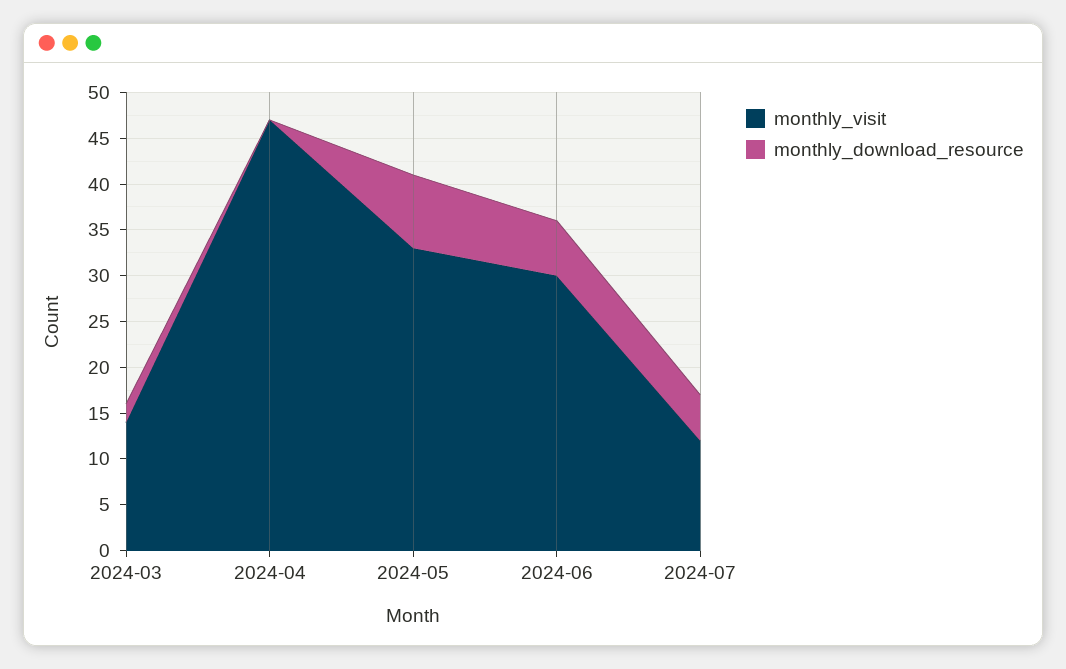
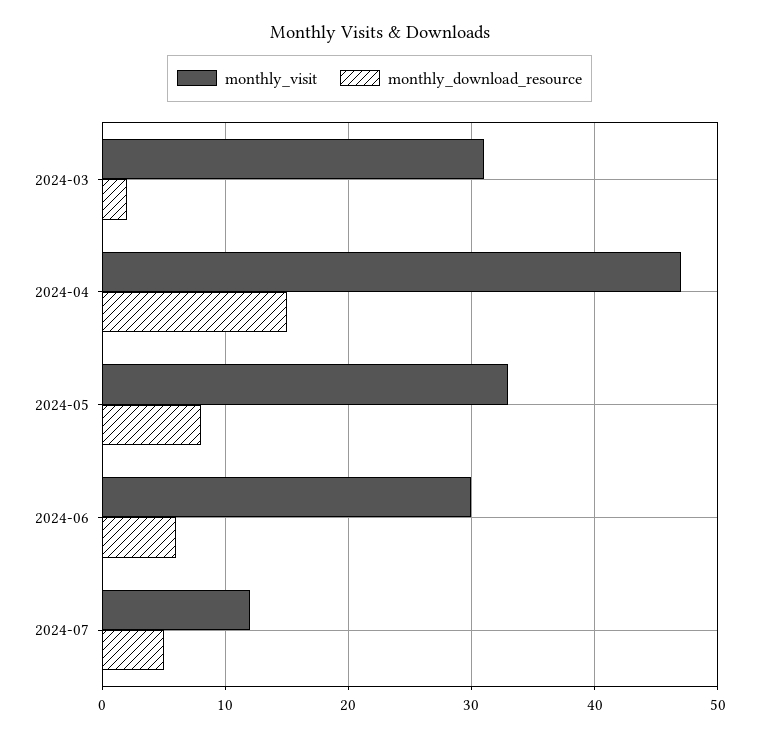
  {
    "monthly_visit": {
-     "2024-03": 14,
+     "2024-03": 31,
      "2024-04": 47,
      "2024-05": 33,
      "2024-06": 30,
      "2024-07": 12
    },
    "monthly_download_resource": {
      "2024-03": 2,
-     "2024-04": 0,
+     "2024-04": 15,
      "2024-05": 8,
      "2024-06": 6,
      "2024-07": 5
    }
  }

